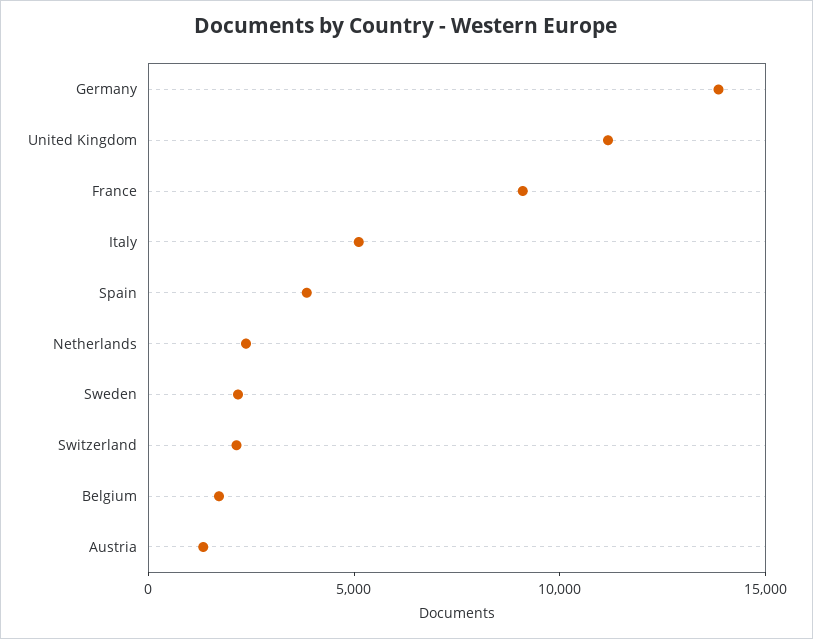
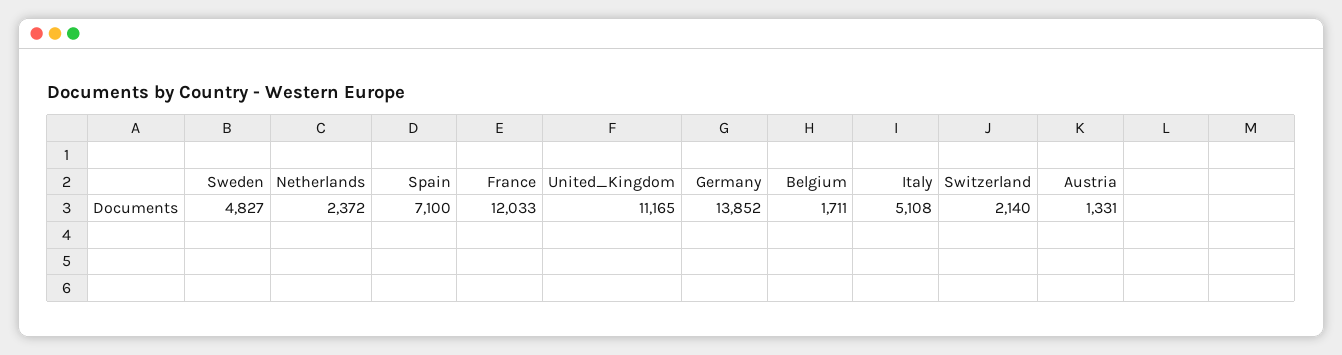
  {
    "Germany": 13852,
    "United Kingdom": 11165,
-   "France": 9000,
+   "France": 12033,
    "Italy": 5108,
-   "Spain": 4000,
+   "Spain": 7100,
    "Netherlands": 2372,
-   "Sweden": 2000,
+   "Sweden": 4827,
    "Switzerland": 2140,
    "Belgium": 1711,
    "Austria": 1331
  }

